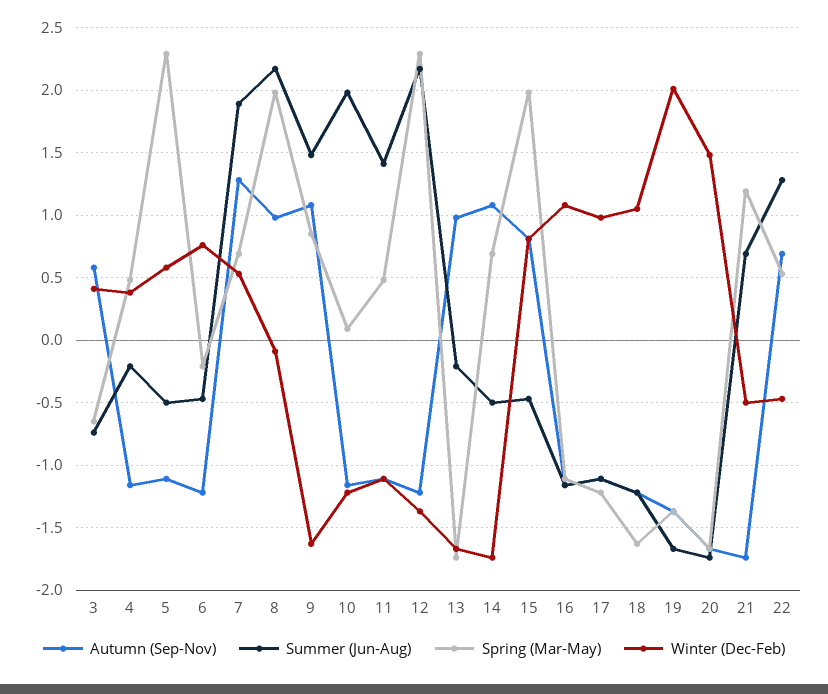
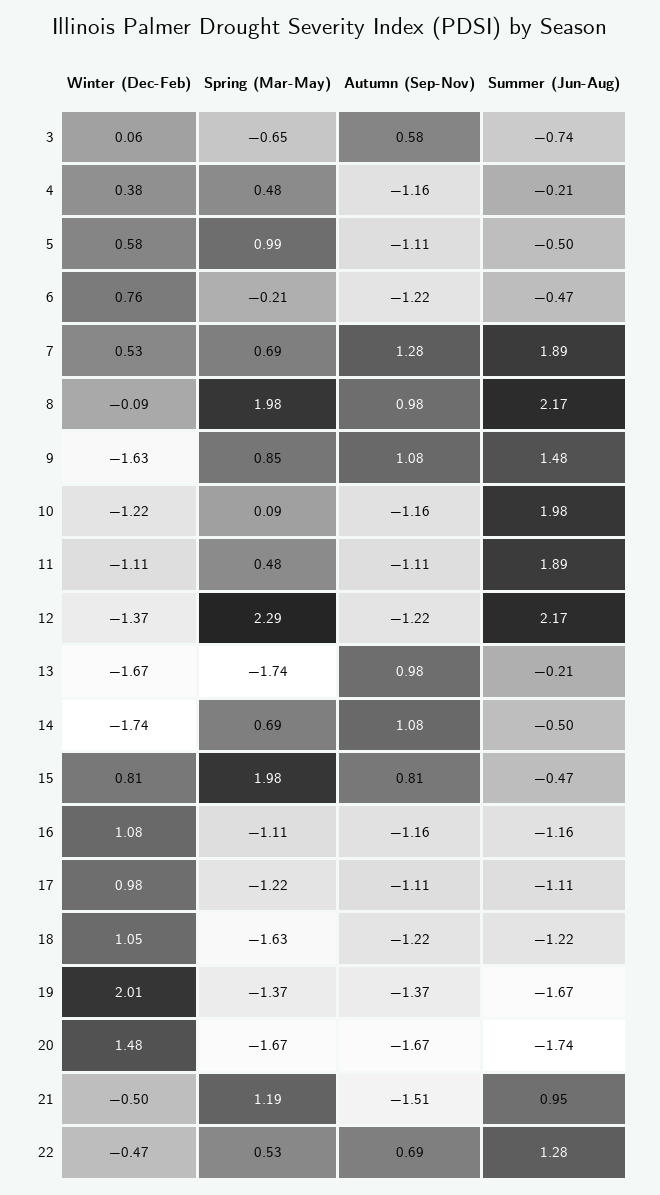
  {
    "Autumn (Sep-Nov)": {
      "3": 0.58,
      "4": -1.16,
      "5": -1.11,
      "6": -1.22,
      "7": 1.28,
      "8": 0.98,
      "9": 1.08,
      "10": -1.16,
      "11": -1.11,
      "12": -1.22,
      "13": 0.98,
      "14": 1.08,
      "15": 0.81,
      "16": -1.16,
      "17": -1.11,
      "18": -1.22,
      "19": -1.37,
      "20": -1.67,
-     "21": -1.75,
+     "21": -1.51,
      "22": 0.69
    },
    "Summer (Jun-Aug)": {
      "3": -0.74,
      "4": -0.21,
      "5": -0.5,
      "6": -0.47,
      "7": 1.89,
      "8": 2.17,
      "9": 1.48,
      "10": 1.98,
-     "11": 1.4,
+     "11": 1.89,
      "12": 2.17,
      "13": -0.21,
      "14": -0.5,
      "15": -0.47,
      "16": -1.16,
      "17": -1.11,
      "18": -1.22,
      "19": -1.67,
      "20": -1.74,
-     "21": 0.7,
+     "21": 0.95,
      "22": 1.28
    },
    "Spring (Mar-May)": {
      "3": -0.65,
      "4": 0.48,
-     "5": 2.3,
+     "5": 0.99,
      "6": -0.21,
      "7": 0.69,
      "8": 1.98,
      "9": 0.85,
      "10": 0.09,
      "11": 0.48,
      "12": 2.29,
      "13": -1.74,
      "14": 0.69,
      "15": 1.98,
      "16": -1.11,
      "17": -1.22,
      "18": -1.63,
      "19": -1.37,
      "20": -1.67,
      "21": 1.19,
      "22": 0.53
    },
    "Winter (Dec-Feb)": {
-     "3": 0.4,
+     "3": 0.06,
      "4": 0.38,
      "5": 0.58,
      "6": 0.76,
      "7": 0.53,
      "8": -0.09,
      "9": -1.63,
      "10": -1.22,
      "11": -1.11,
      "12": -1.37,
      "13": -1.67,
      "14": -1.74,
      "15": 0.81,
      "16": 1.08,
      "17": 0.98,
      "18": 1.05,
      "19": 2.01,
      "20": 1.48,
      "21": -0.5,
      "22": -0.47
    }
  }

